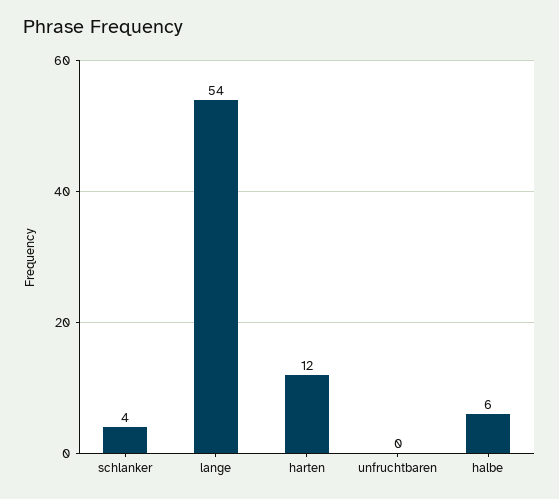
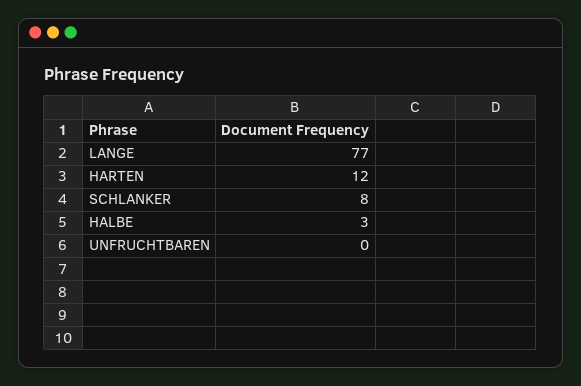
  {
-   "schlanker": 4,
+   "schlanker": 8,
-   "lange": 54,
+   "lange": 77,
    "harten": 12,
    "unfruchtbaren": 0,
-   "halbe": 6
+   "halbe": 3
  }

